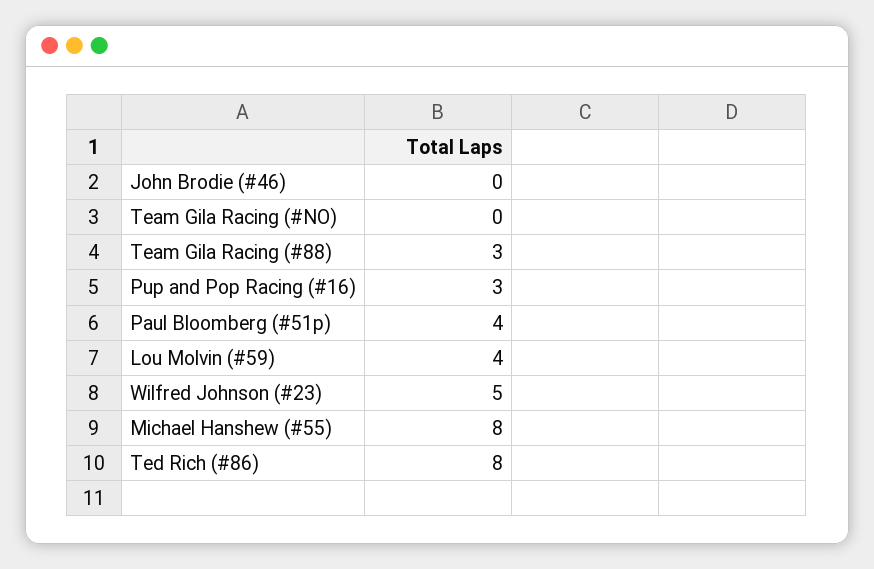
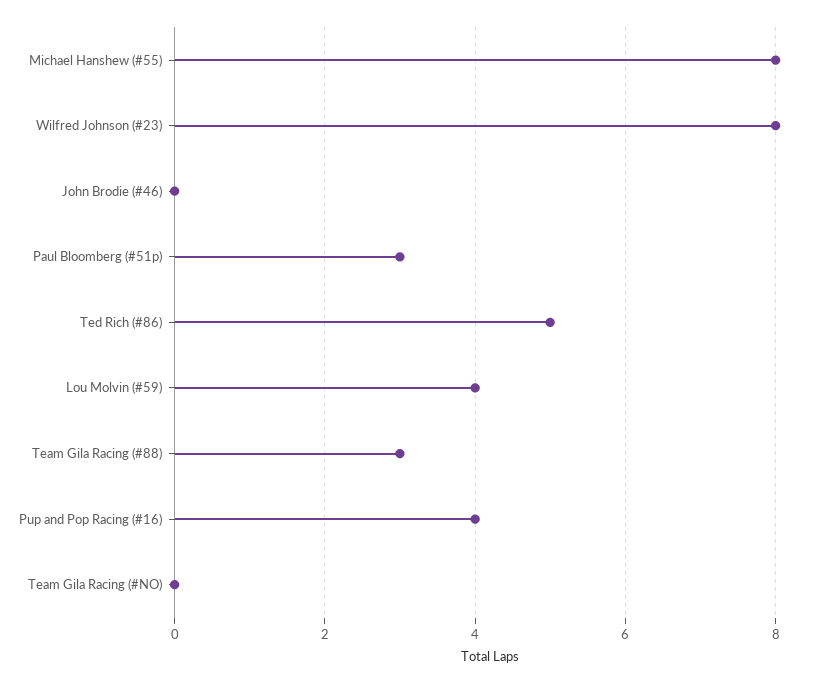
  {
    "John Brodie (#46)": 0,
    "Team Gila Racing (#NO)": 0,
    "Team Gila Racing (#88)": 3,
-   "Pup and Pop Racing (#16)": 3,
+   "Pup and Pop Racing (#16)": 4,
-   "Paul Bloomberg (#51p)": 4,
+   "Paul Bloomberg (#51p)": 3,
    "Lou Molvin (#59)": 4,
-   "Wilfred Johnson (#23)": 5,
+   "Wilfred Johnson (#23)": 8,
    "Michael Hanshew (#55)": 8,
-   "Ted Rich (#86)": 8
+   "Ted Rich (#86)": 5
  }

